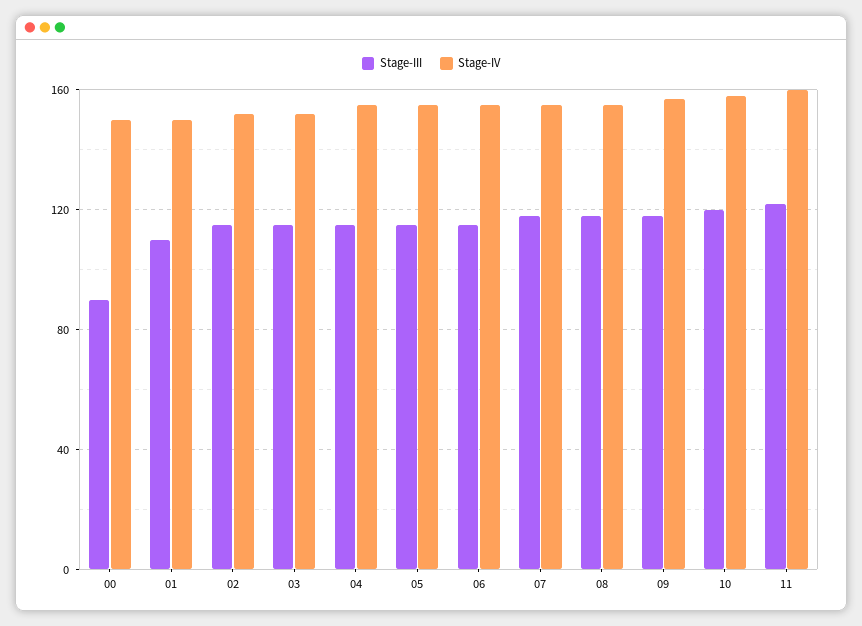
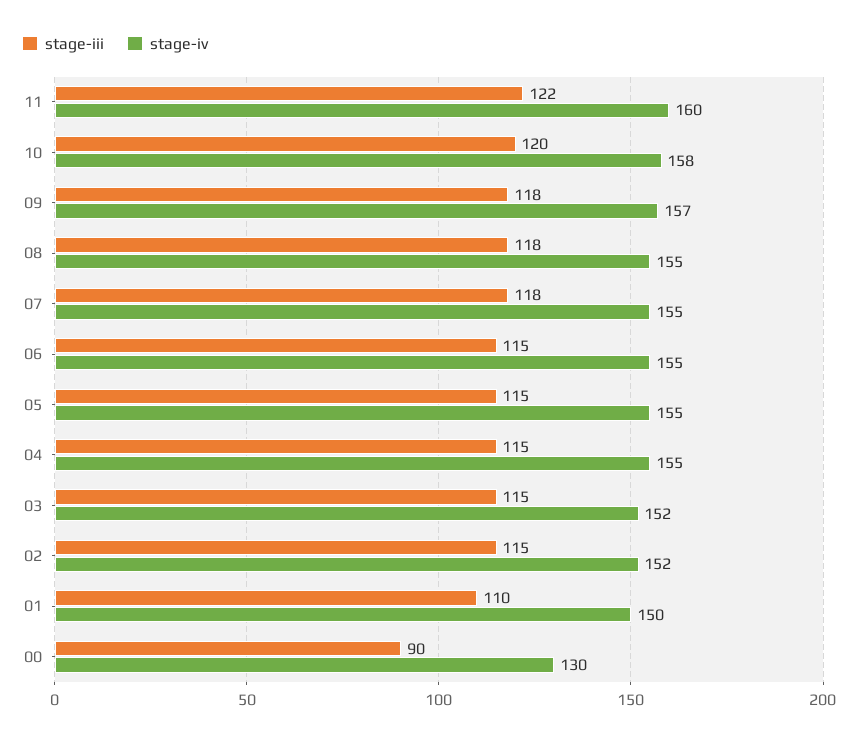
  {
    "Stage-III": {
      "00": 90,
      "01": 110,
      "02": 115,
      "03": 115,
      "04": 115,
      "05": 115,
      "06": 115,
      "07": 118,
      "08": 118,
      "09": 118,
      "10": 120,
      "11": 122
    },
    "Stage-IV": {
-     "00": 150,
+     "00": 130,
      "01": 150,
      "02": 152,
      "03": 152,
      "04": 155,
      "05": 155,
      "06": 155,
      "07": 155,
      "08": 155,
      "09": 157,
      "10": 158,
      "11": 160
    }
  }

